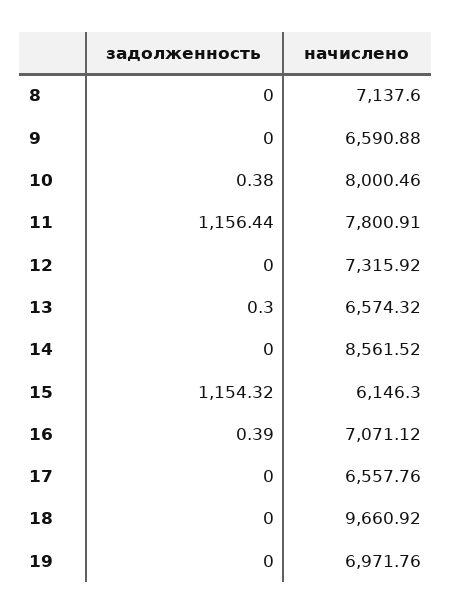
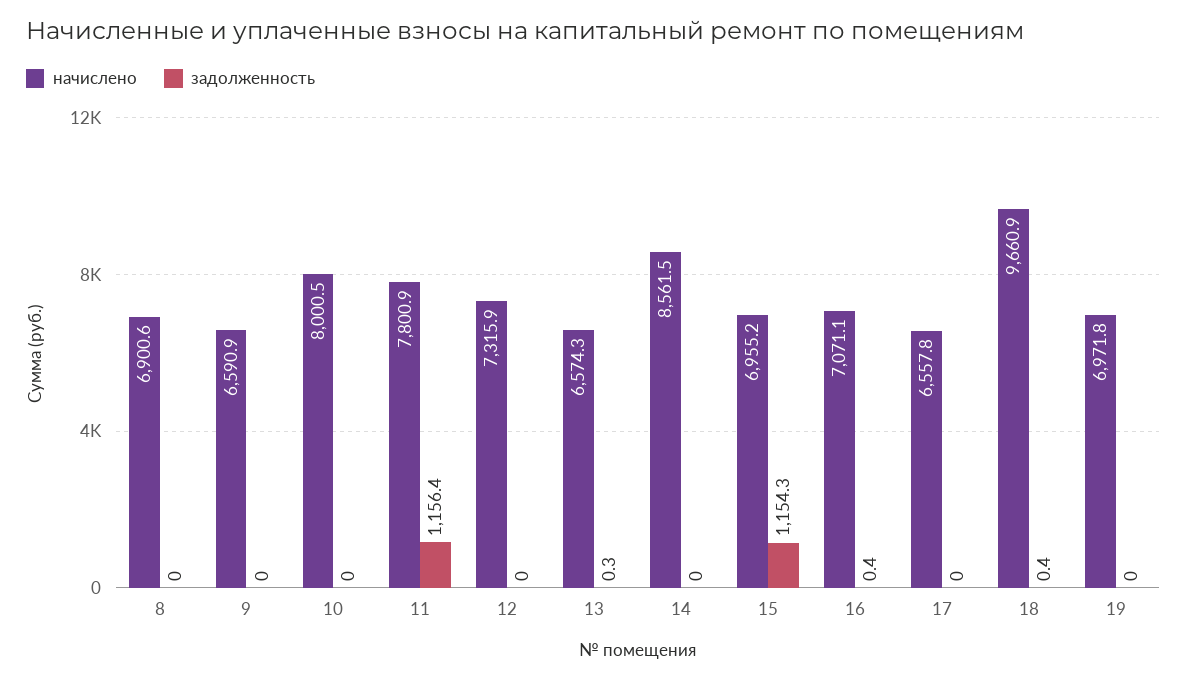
  {
    "задолженность": {
      "8": 0,
      "9": 0,
-     "10": 0.38,
+     "10": 0,
      "11": 1156.44,
      "12": 0,
      "13": 0.3,
      "14": 0,
      "15": 1154.32,
      "16": 0.39,
      "17": 0,
-     "18": 0,
+     "18": 0.4,
      "19": 0
    },
    "начислено": {
-     "8": 7137.6,
+     "8": 6900.6,
      "9": 6590.88,
      "10": 8000.46,
      "11": 7800.91,
      "12": 7315.92,
      "13": 6574.32,
      "14": 8561.52,
-     "15": 6146.3,
+     "15": 6955.2,
      "16": 7071.12,
      "17": 6557.76,
      "18": 9660.92,
      "19": 6971.76
    }
  }

